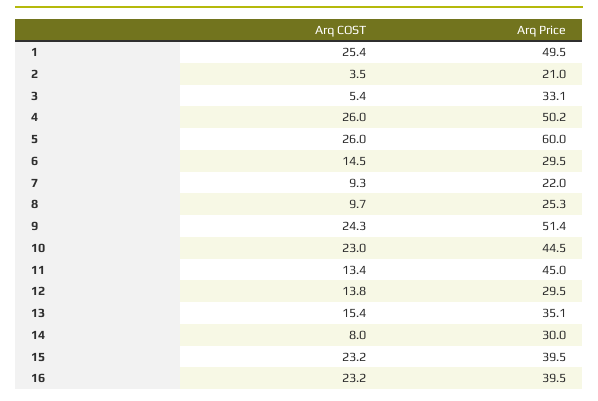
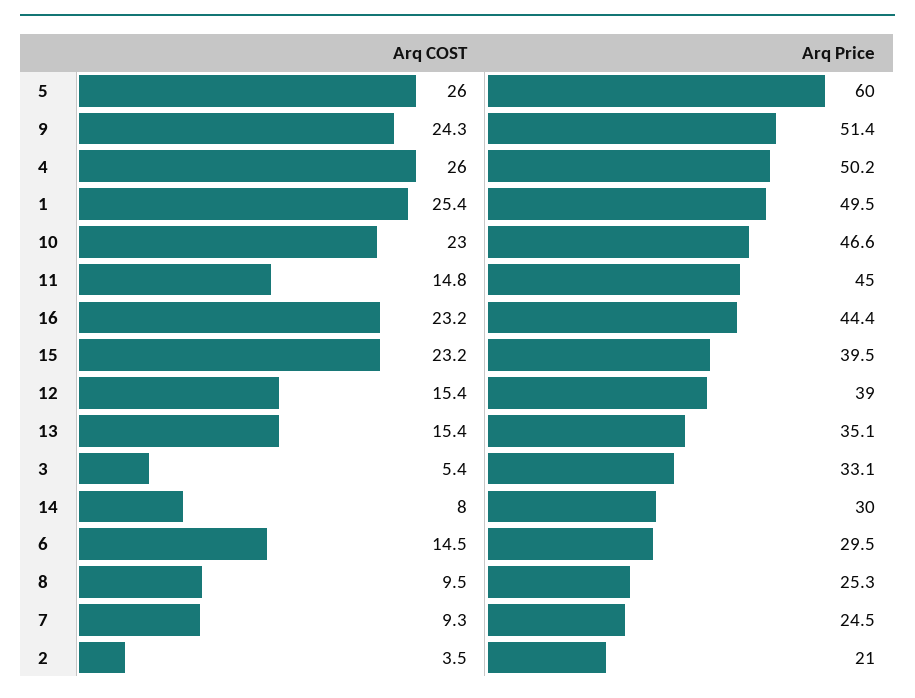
  {
    "Arq COST": {
      "1": 25.4,
      "2": 3.5,
      "3": 5.4,
      "4": 26,
      "5": 26,
      "6": 14.5,
      "7": 9.3,
-     "8": 9.7,
+     "8": 9.5,
      "9": 24.3,
      "10": 23,
-     "11": 13.4,
+     "11": 14.8,
-     "12": 13.8,
+     "12": 15.4,
      "13": 15.4,
      "14": 8,
      "15": 23.2,
      "16": 23.2
    },
    "Arq Price": {
      "1": 49.5,
      "2": 21,
      "3": 33.1,
      "4": 50.2,
      "5": 60,
      "6": 29.5,
-     "7": 22,
+     "7": 24.5,
      "8": 25.3,
      "9": 51.4,
-     "10": 44.5,
+     "10": 46.6,
      "11": 45,
-     "12": 29.5,
+     "12": 39,
      "13": 35.1,
      "14": 30,
      "15": 39.5,
-     "16": 39.5
+     "16": 44.4
    }
  }

